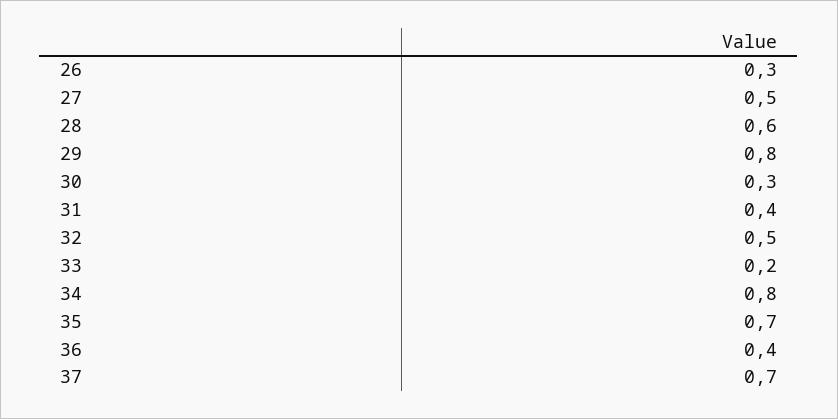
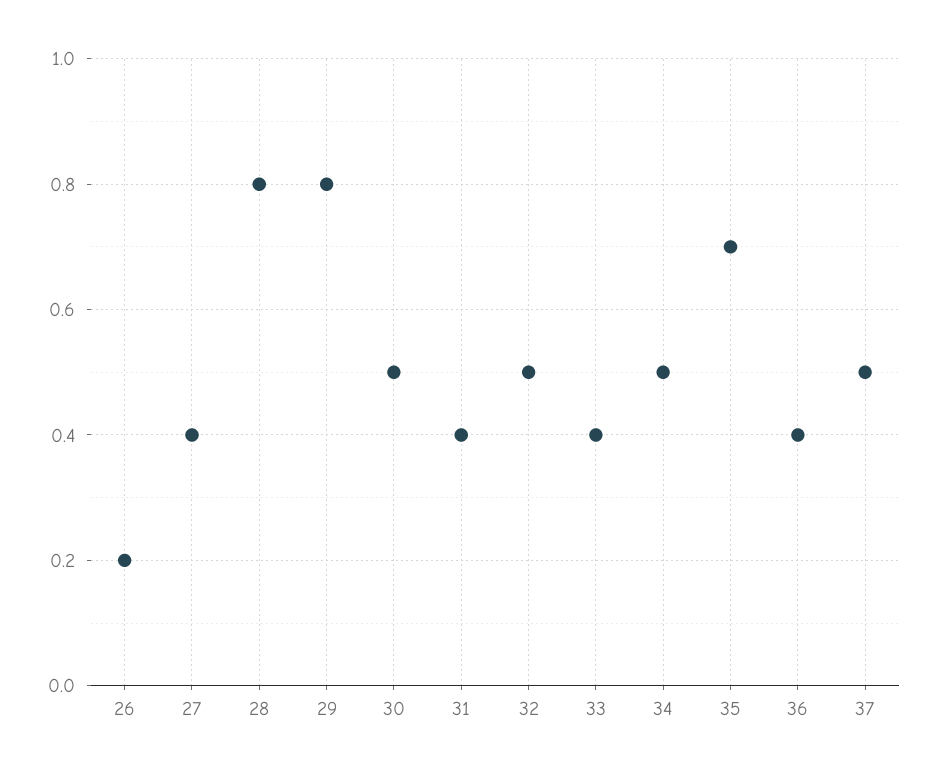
  {
-   "26": 0.3,
+   "26": 0.2,
-   "27": 0.5,
+   "27": 0.4,
-   "28": 0.6,
+   "28": 0.8,
    "29": 0.8,
-   "30": 0.3,
+   "30": 0.5,
    "31": 0.4,
    "32": 0.5,
-   "33": 0.2,
+   "33": 0.4,
-   "34": 0.8,
+   "34": 0.5,
    "35": 0.7,
    "36": 0.4,
-   "37": 0.7
+   "37": 0.5
  }

